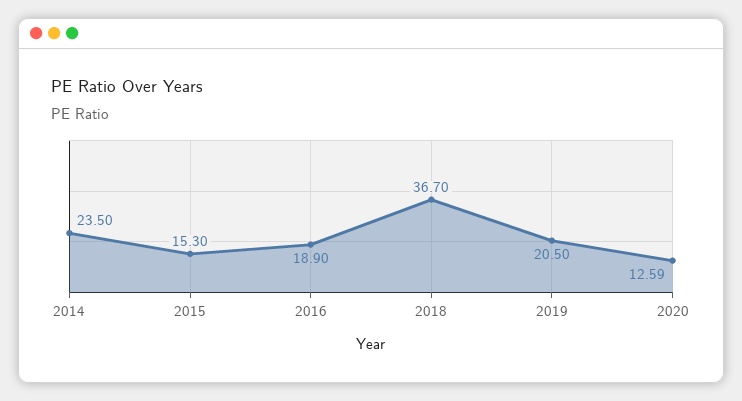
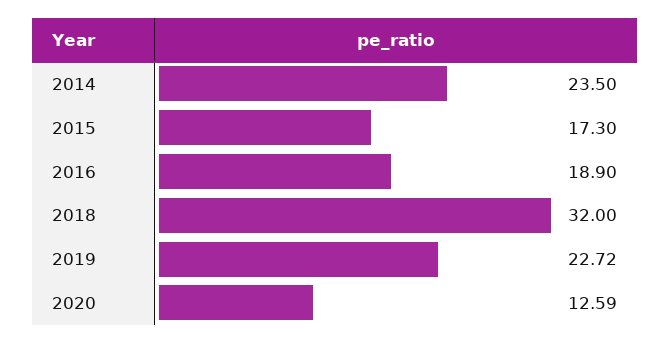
  {
    "2014": 23.5,
-   "2015": 15.3,
+   "2015": 17.3,
    "2016": 18.9,
-   "2018": 36.7,
+   "2018": 32,
-   "2019": 20.5,
+   "2019": 22.72,
    "2020": 12.59
  }

